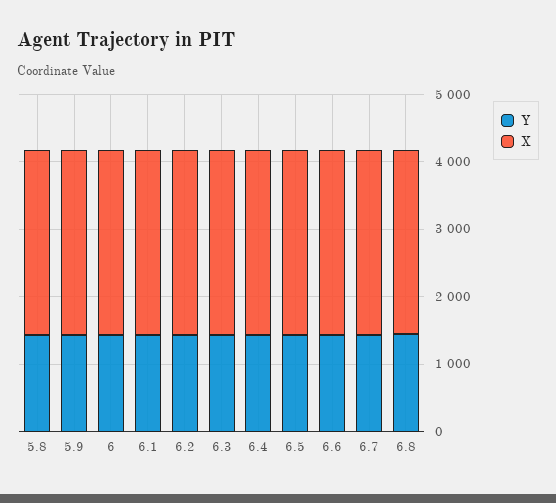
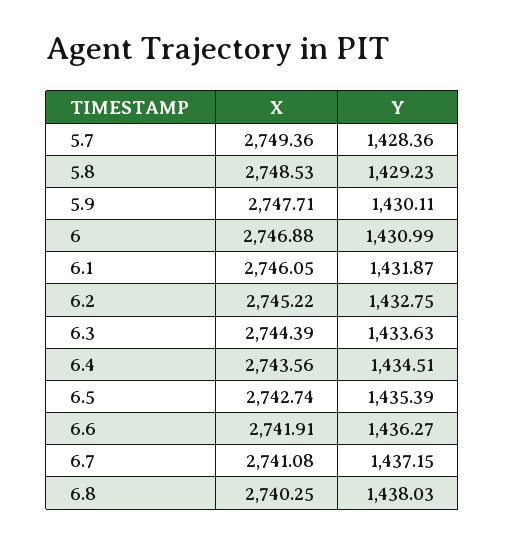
  {
    "Y": {
      "5.8": 1429.23,
      "5.9": 1430.11,
      "6": 1430.99,
      "6.1": 1431.87,
      "6.2": 1432.75,
      "6.3": 1433.63,
      "6.4": 1434.51,
      "6.5": 1435.39,
      "6.6": 1436.27,
      "6.7": 1437.15,
-     "6.8": 1438.03
+     "6.8": 1438.03,
+     "5.7": 1428.36
    },
    "X": {
      "5.8": 2748.53,
      "5.9": 2747.71,
      "6": 2746.88,
      "6.1": 2746.05,
      "6.2": 2745.22,
      "6.3": 2744.39,
      "6.4": 2743.56,
      "6.5": 2742.74,
      "6.6": 2741.91,
      "6.7": 2741.08,
-     "6.8": 2740.25
+     "6.8": 2740.25,
+     "5.7": 2749.36
    }
  }

